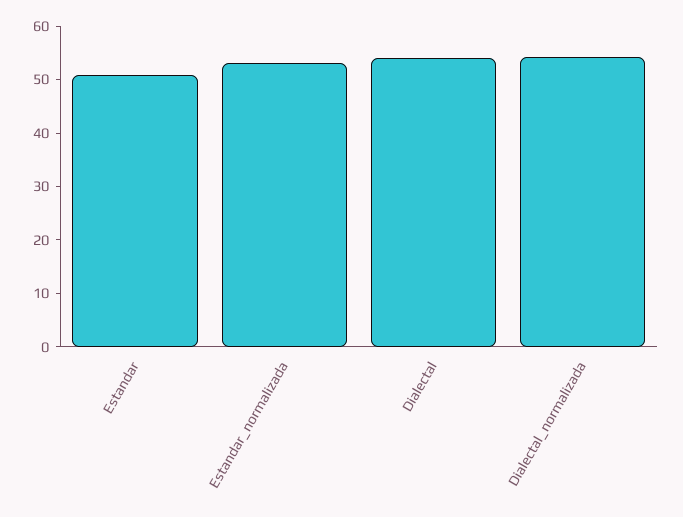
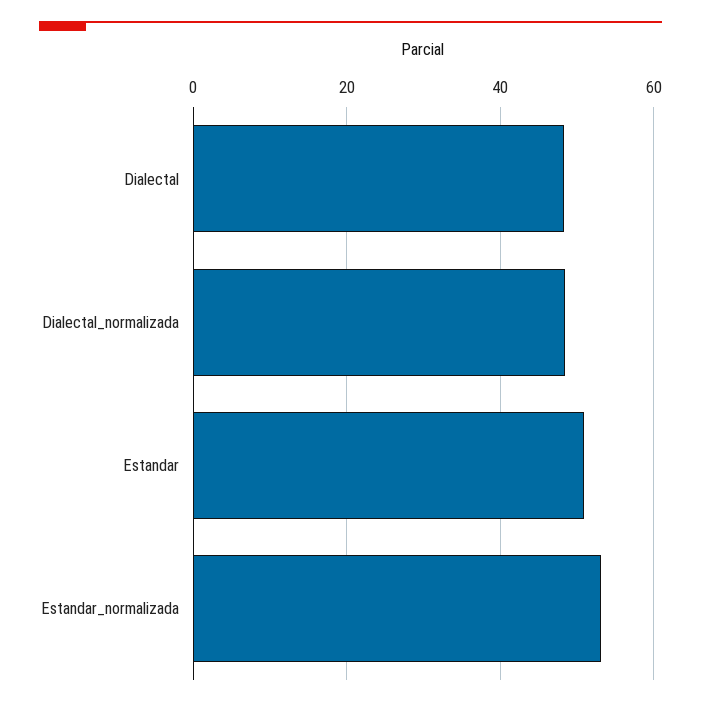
  {
    "Estandar": 50,
    "Estandar_normalizada": 54,
-   "Dialectal": 54,
+   "Dialectal": 48,
-   "Dialectal_normalizada": 54
+   "Dialectal_normalizada": 48
  }

